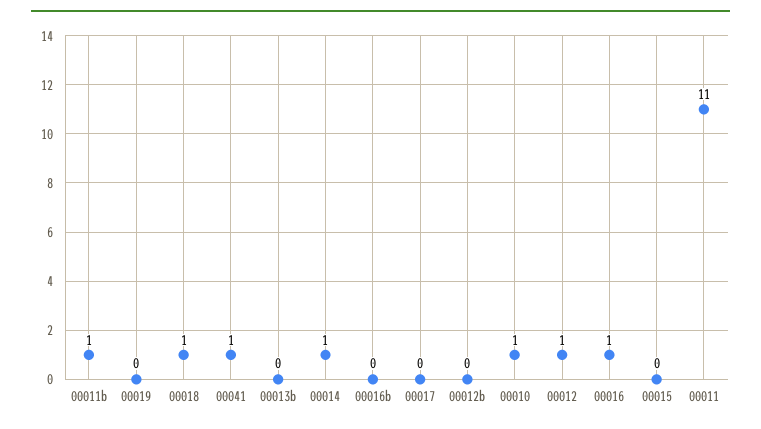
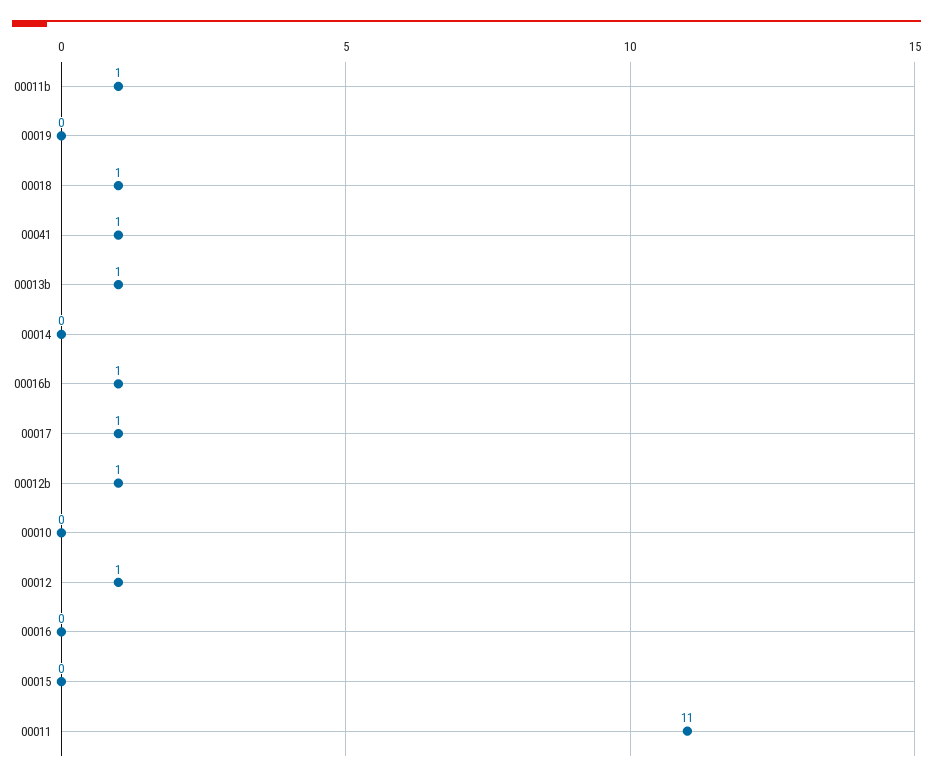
  {
    "00011b": 1,
    "00019": 0,
    "00018": 1,
    "00041": 1,
-   "00013b": 0,
+   "00013b": 1,
-   "00014": 1,
+   "00014": 0,
-   "00016b": 0,
+   "00016b": 1,
-   "00017": 0,
+   "00017": 1,
-   "00012b": 0,
+   "00012b": 1,
-   "00010": 1,
+   "00010": 0,
    "00012": 1,
-   "00016": 1,
+   "00016": 0,
    "00015": 0,
    "00011": 11
  }

